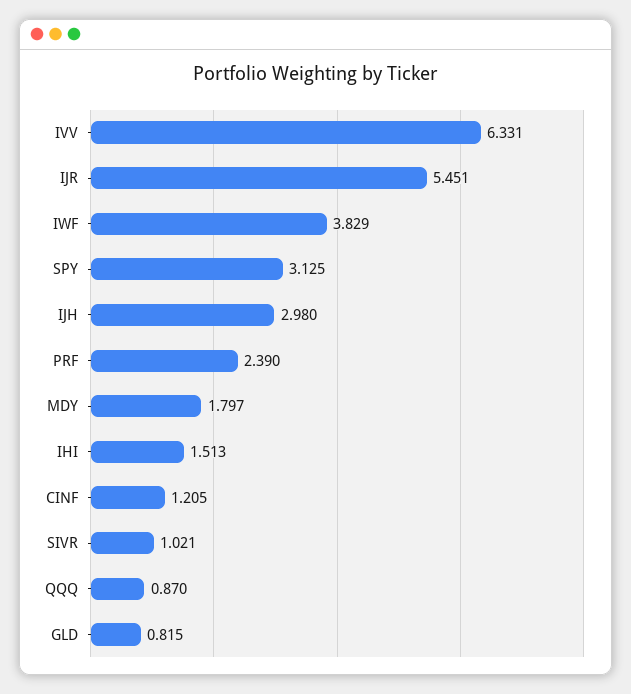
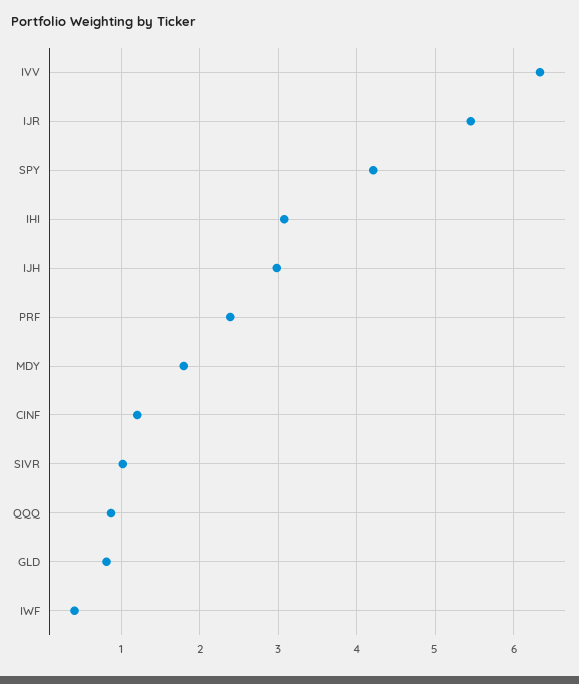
  {
    "IVV": 6.331,
    "IJR": 5.451,
-   "IWF": 3.829,
+   "IWF": 0.4,
-   "SPY": 3.125,
+   "SPY": 4.2,
    "IJH": 2.98,
    "PRF": 2.39,
    "MDY": 1.797,
-   "IHI": 1.513,
+   "IHI": 3.1,
    "CINF": 1.205,
    "SIVR": 1.021,
    "QQQ": 0.87,
    "GLD": 0.815
  }

